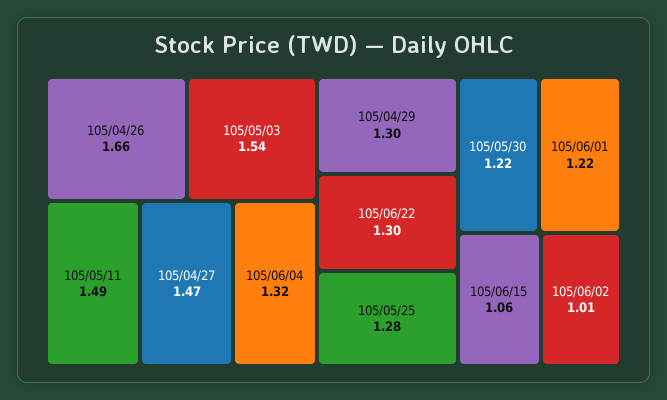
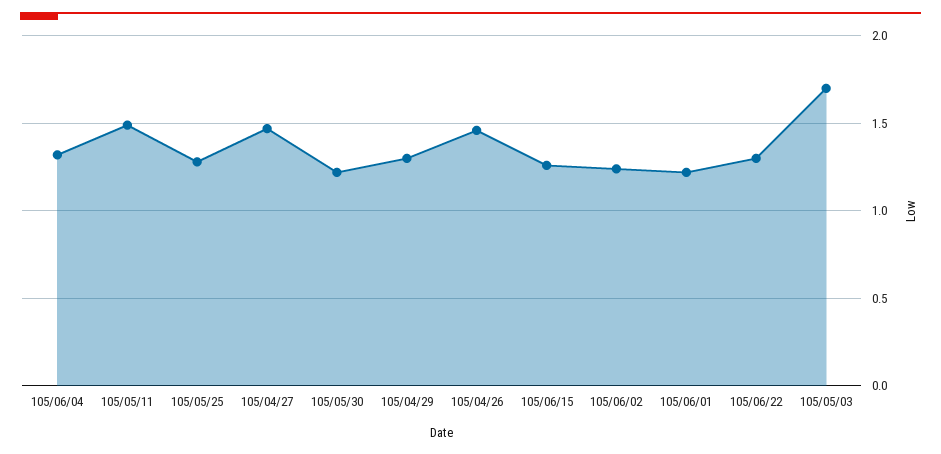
  {
-   "105/04/26": 1.66,
+   "105/04/26": 1.45,
-   "105/05/03": 1.54,
+   "105/05/03": 1.7,
    "105/05/11": 1.49,
    "105/04/27": 1.47,
    "105/06/04": 1.32,
    "105/04/29": 1.3,
    "105/06/22": 1.3,
    "105/05/25": 1.28,
    "105/05/30": 1.22,
    "105/06/01": 1.22,
-   "105/06/15": 1.06,
+   "105/06/15": 1.25,
-   "105/06/02": 1.01
+   "105/06/02": 1.25
  }

